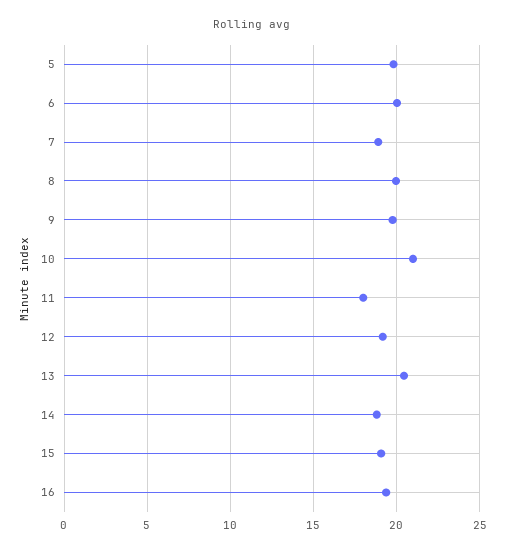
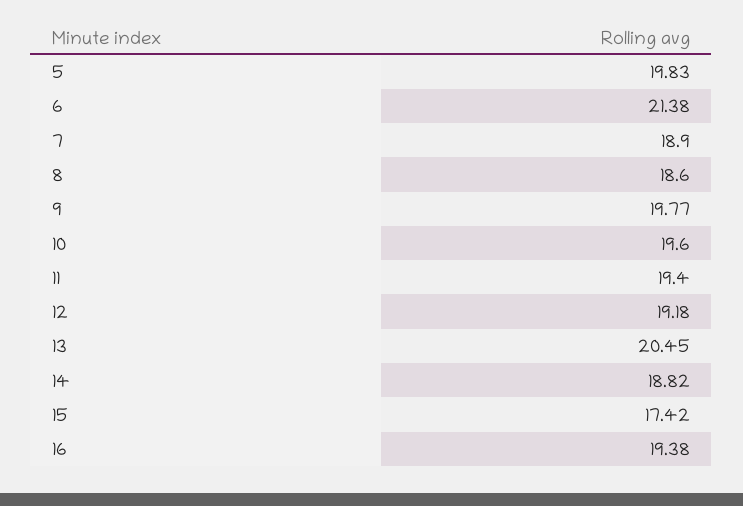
  {
    "5": 19.83,
-   "6": 20,
+   "6": 21.38,
    "7": 18.9,
-   "8": 20,
+   "8": 18.6,
    "9": 19.77,
-   "10": 21,
+   "10": 19.6,
-   "11": 18,
+   "11": 19.4,
    "12": 19.18,
    "13": 20.45,
    "14": 18.82,
-   "15": 19,
+   "15": 17.42,
    "16": 19.38
  }

